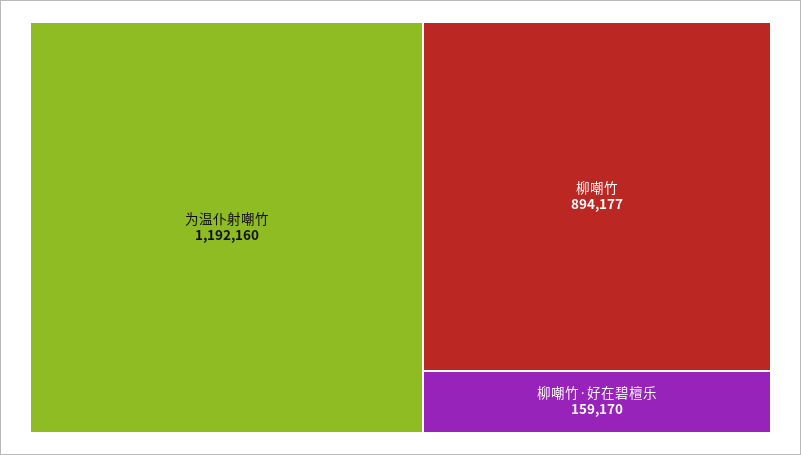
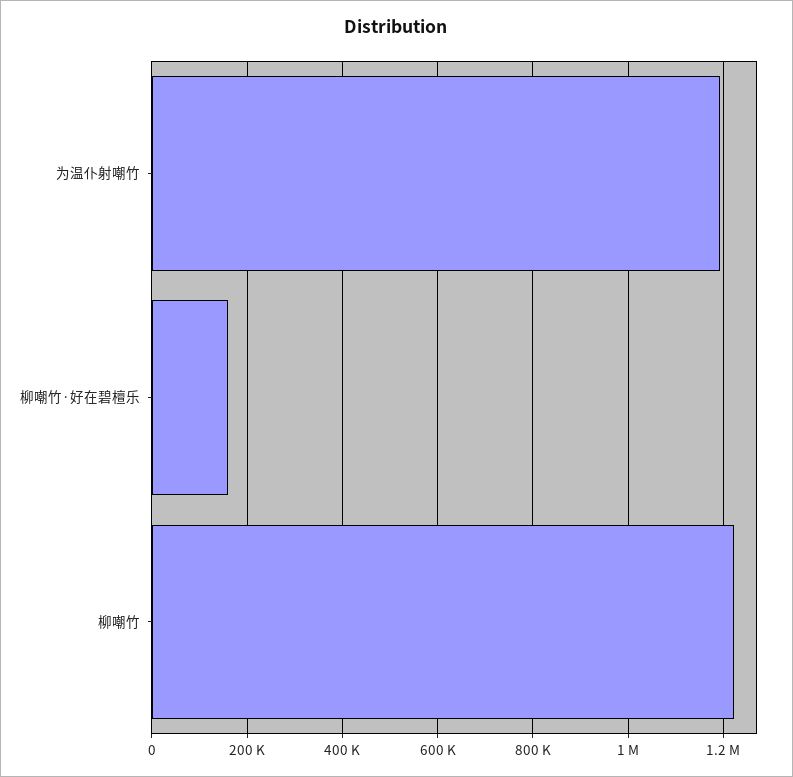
  {
    "为温仆射嘲竹": 1192160,
-   "柳嘲竹": 894177,
+   "柳嘲竹": 1220000,
    "柳嘲竹·好在碧檀乐": 159170
  }

